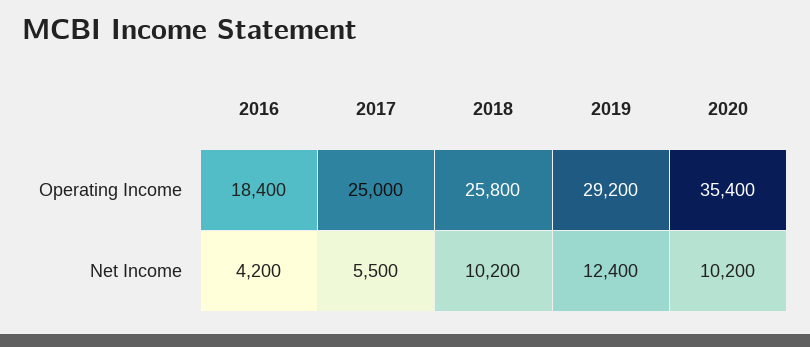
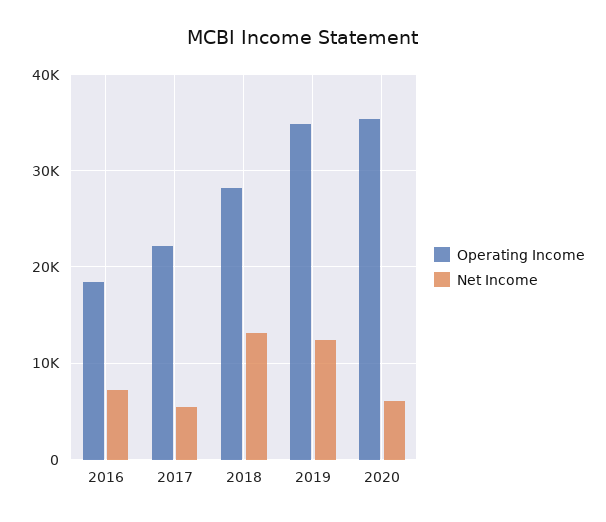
  {
    "Operating Income": {
      "2016": 18400,
-     "2017": 25000,
+     "2017": 22000,
-     "2018": 25800,
+     "2018": 28000,
-     "2019": 29200,
+     "2019": 35000,
      "2020": 35400
    },
    "Net Income": {
-     "2016": 4200,
+     "2016": 7000,
      "2017": 5500,
-     "2018": 10200,
+     "2018": 13000,
      "2019": 12400,
-     "2020": 10200
+     "2020": 6000
    }
  }

